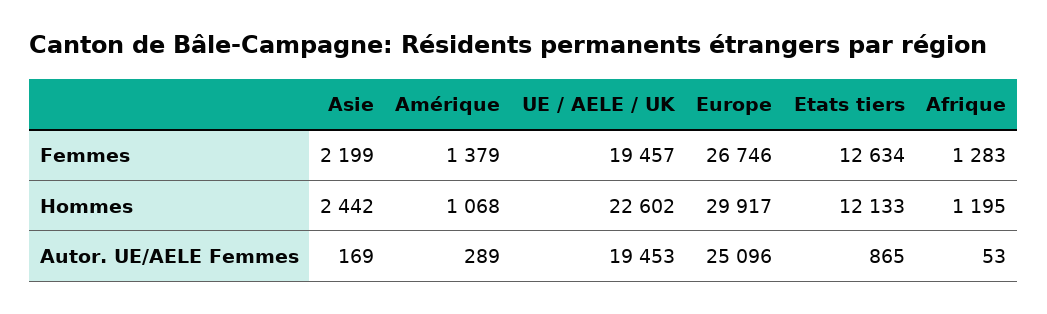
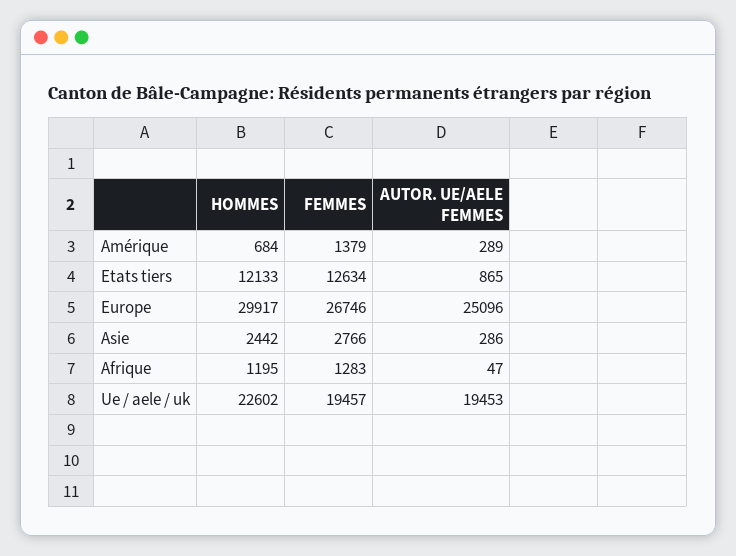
  {
    "Asie": {
-     "Femmes": 2199,
+     "Femmes": 2766,
      "Hommes": 2442,
-     "Autor. UE/AELE Femmes": 169
+     "Autor. UE/AELE Femmes": 286
    },
    "Amérique": {
      "Femmes": 1379,
-     "Hommes": 1068,
+     "Hommes": 684,
      "Autor. UE/AELE Femmes": 289
    },
    "UE / AELE / UK": {
      "Femmes": 19457,
      "Hommes": 22602,
      "Autor. UE/AELE Femmes": 19453
    },
    "Europe": {
      "Femmes": 26746,
      "Hommes": 29917,
      "Autor. UE/AELE Femmes": 25096
    },
    "Etats tiers": {
      "Femmes": 12634,
      "Hommes": 12133,
      "Autor. UE/AELE Femmes": 865
    },
    "Afrique": {
      "Femmes": 1283,
      "Hommes": 1195,
-     "Autor. UE/AELE Femmes": 53
+     "Autor. UE/AELE Femmes": 47
    }
  }

